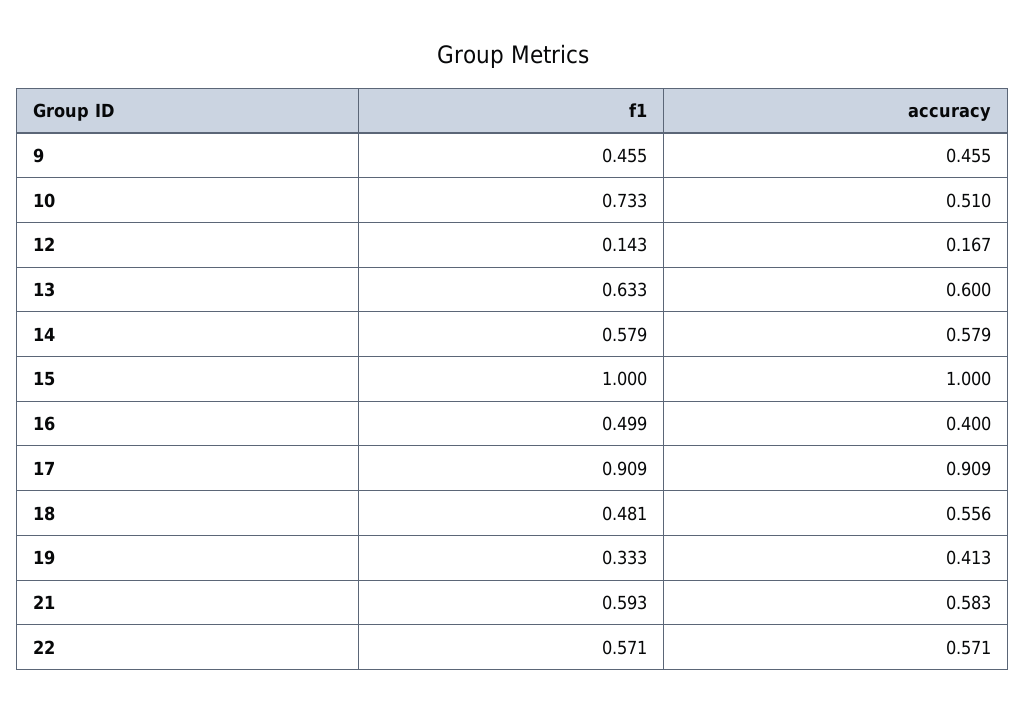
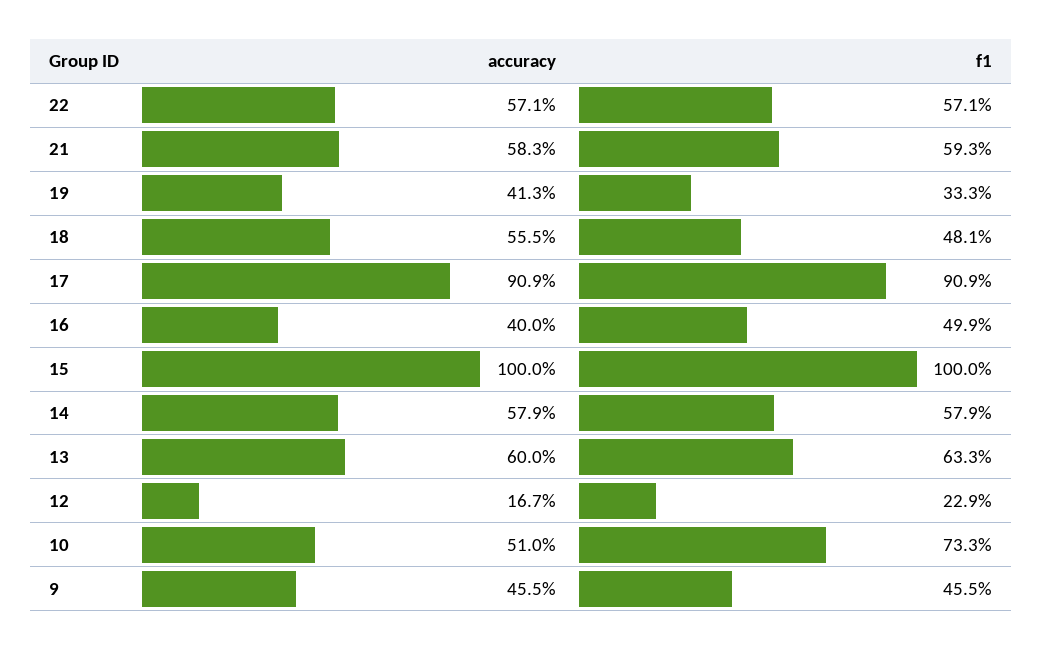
  {
    "f1": {
      "9": 0.455,
      "10": 0.733,
-     "12": 0.143,
+     "12": 0.229,
      "13": 0.633,
      "14": 0.579,
      "15": 1,
      "16": 0.499,
      "17": 0.909,
      "18": 0.481,
      "19": 0.333,
      "21": 0.593,
      "22": 0.571
    },
    "accuracy": {
      "9": 0.455,
      "10": 0.51,
      "12": 0.167,
      "13": 0.6,
      "14": 0.579,
      "15": 1,
      "16": 0.4,
      "17": 0.909,
-     "18": 0.556,
+     "18": 0.555,
      "19": 0.413,
      "21": 0.583,
      "22": 0.571
    }
  }

